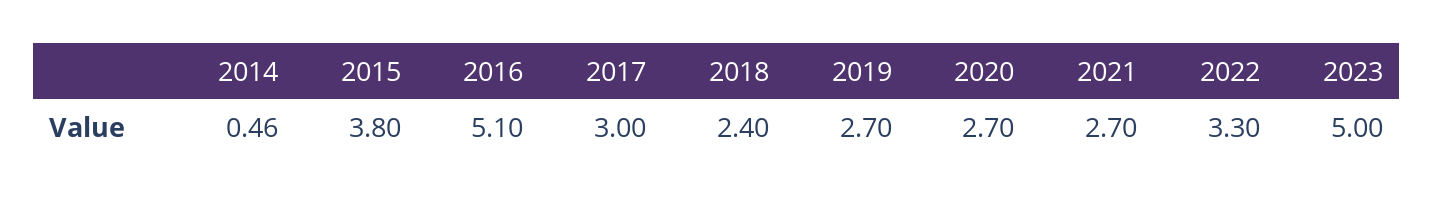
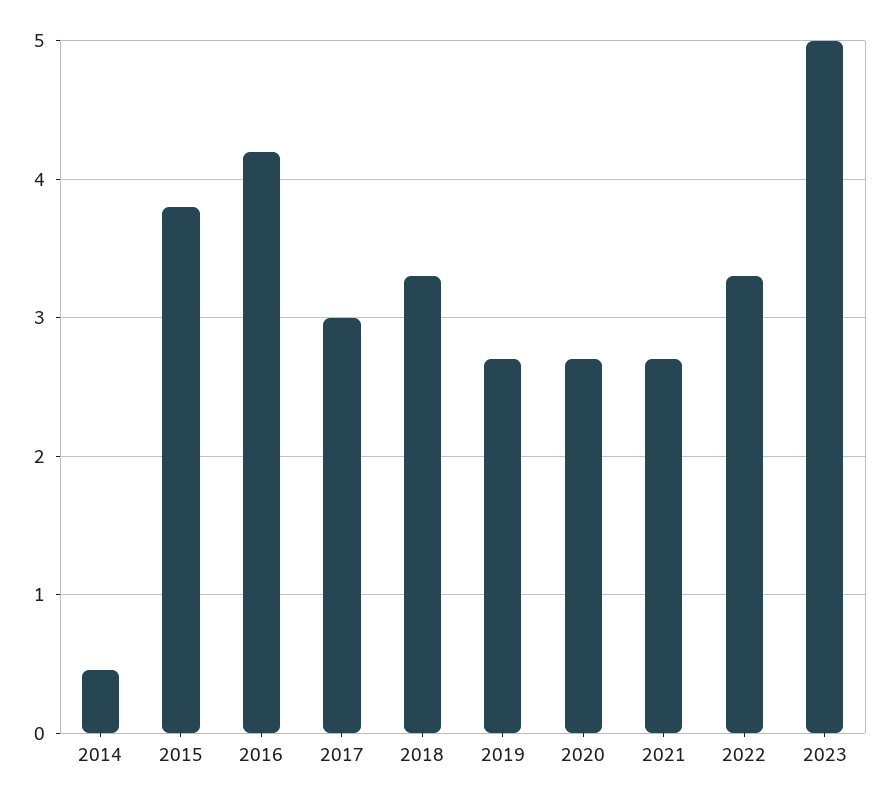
  {
    "2014": 0.46,
    "2015": 3.8,
-   "2016": 5.1,
+   "2016": 4.2,
    "2017": 3,
-   "2018": 2.4,
+   "2018": 3.3,
    "2019": 2.7,
    "2020": 2.7,
    "2021": 2.7,
    "2022": 3.3,
    "2023": 5
  }

